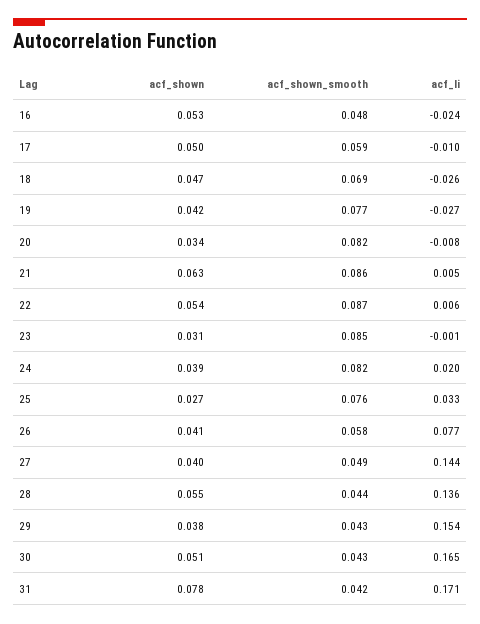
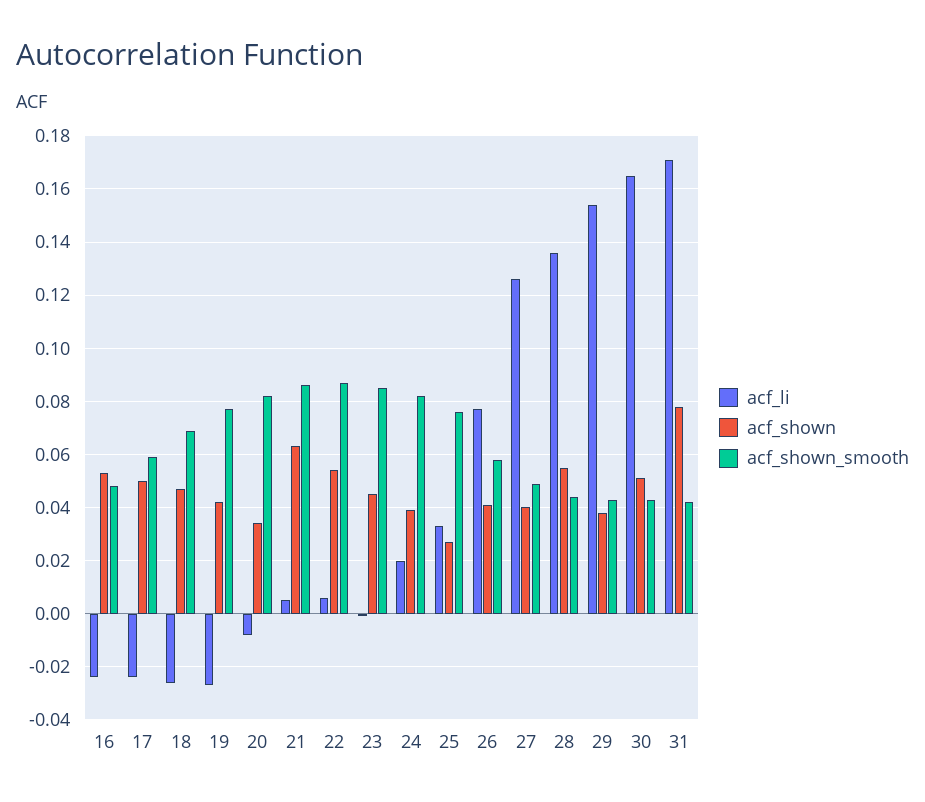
  {
    "acf_shown": {
      "16": 0.053,
      "17": 0.05,
      "18": 0.047,
      "19": 0.042,
      "20": 0.034,
      "21": 0.063,
      "22": 0.054,
-     "23": 0.031,
+     "23": 0.045,
      "24": 0.039,
      "25": 0.027,
      "26": 0.041,
      "27": 0.04,
      "28": 0.055,
      "29": 0.038,
      "30": 0.051,
      "31": 0.078
    },
    "acf_shown_smooth": {
      "16": 0.048,
      "17": 0.059,
      "18": 0.069,
      "19": 0.077,
      "20": 0.082,
      "21": 0.086,
      "22": 0.087,
      "23": 0.085,
      "24": 0.082,
      "25": 0.076,
      "26": 0.058,
      "27": 0.049,
      "28": 0.044,
      "29": 0.043,
      "30": 0.043,
      "31": 0.042
    },
    "acf_li": {
      "16": -0.024,
-     "17": -0.01,
+     "17": -0.025,
      "18": -0.026,
      "19": -0.027,
      "20": -0.008,
      "21": 0.005,
      "22": 0.006,
      "23": -0.001,
      "24": 0.02,
      "25": 0.033,
      "26": 0.077,
-     "27": 0.144,
+     "27": 0.125,
      "28": 0.136,
      "29": 0.154,
      "30": 0.165,
      "31": 0.171
    }
  }

